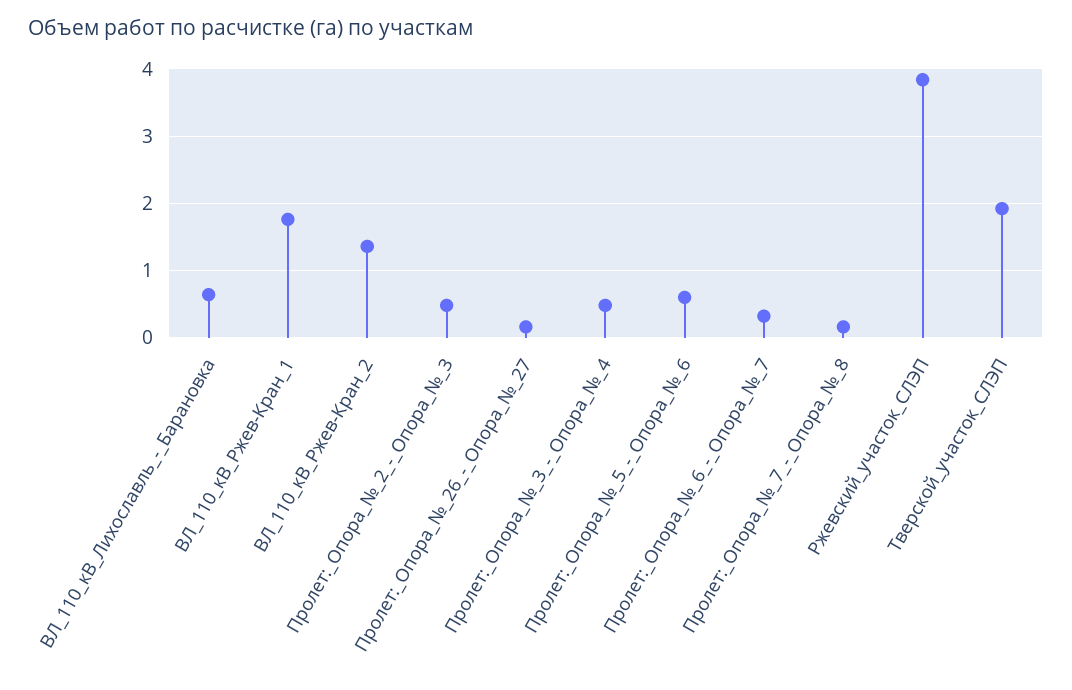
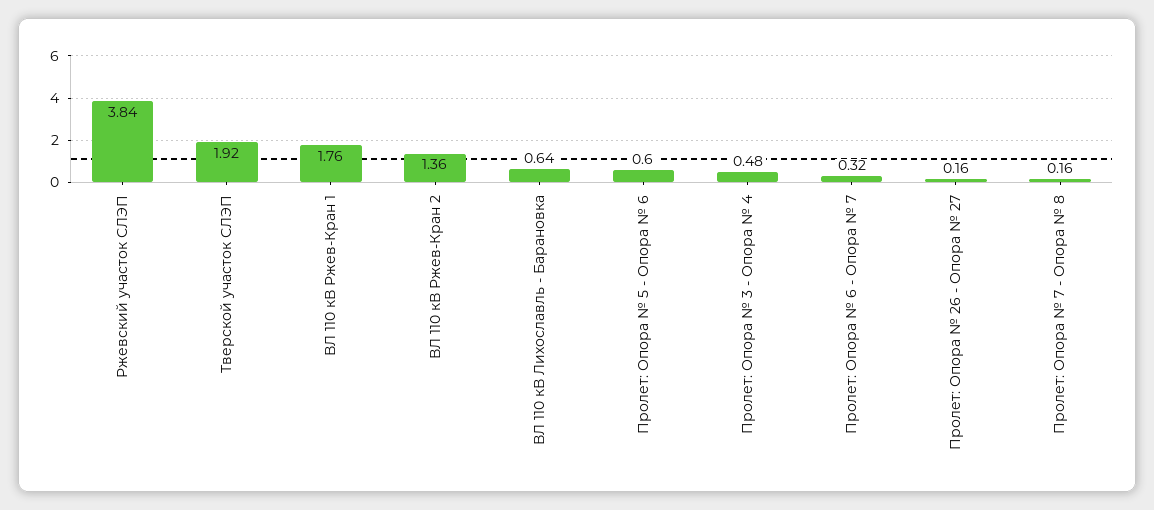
  {
    "ВЛ_110_кВ_Лихославль_-_Барановка": 0.64,
    "ВЛ_110_кВ_Ржев-Кран_1": 1.76,
    "ВЛ_110_кВ_Ржев-Кран_2": 1.36,
-   "Пролет:_Опора_№_2_-_Опора_№_3": 0.5,
    "Пролет:_Опора_№_26_-_Опора_№_27": 0.16,
    "Пролет:_Опора_№_3_-_Опора_№_4": 0.48,
    "Пролет:_Опора_№_5_-_Опора_№_6": 0.6,
    "Пролет:_Опора_№_6_-_Опора_№_7": 0.32,
    "Пролет:_Опора_№_7_-_Опора_№_8": 0.16,
    "Ржевский_участок_СЛЭП": 3.84,
    "Тверской_участок_СЛЭП": 1.92
  }

